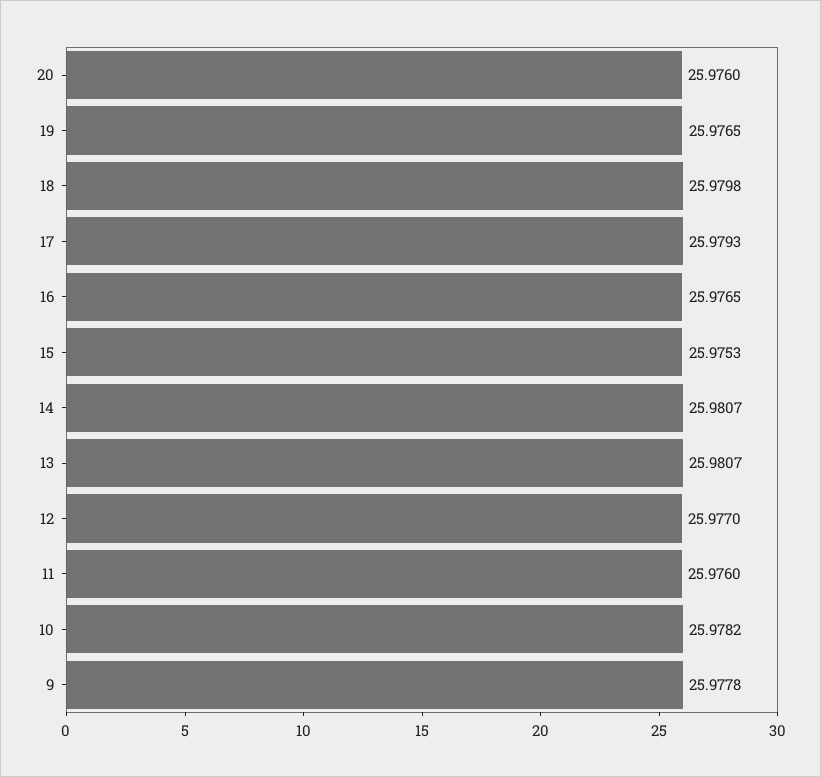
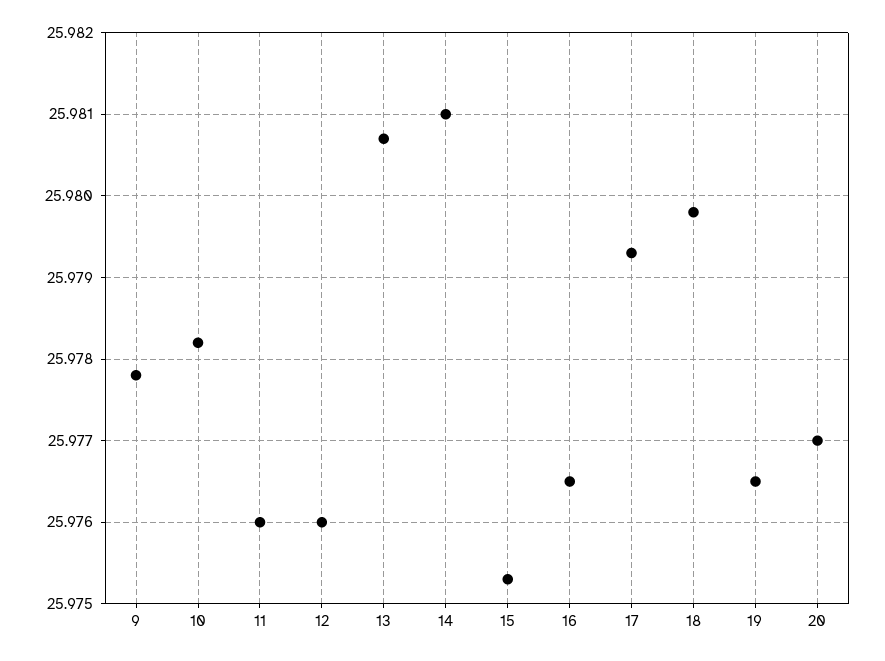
  {
-   "20": 25.976,
+   "20": 25.977,
    "19": 25.9765,
    "18": 25.9798,
    "17": 25.9793,
    "16": 25.9765,
    "15": 25.9753,
-   "14": 25.9807,
+   "14": 25.981,
    "13": 25.9807,
-   "12": 25.977,
+   "12": 25.976,
    "11": 25.976,
    "10": 25.9782,
    "9": 25.9778
  }

